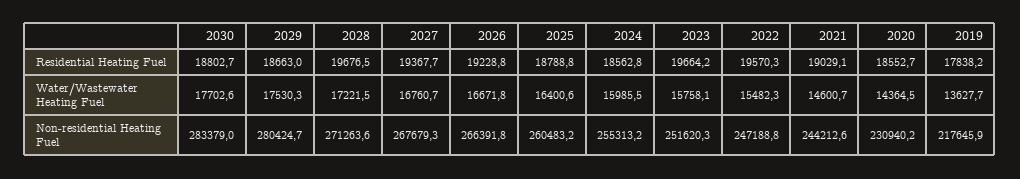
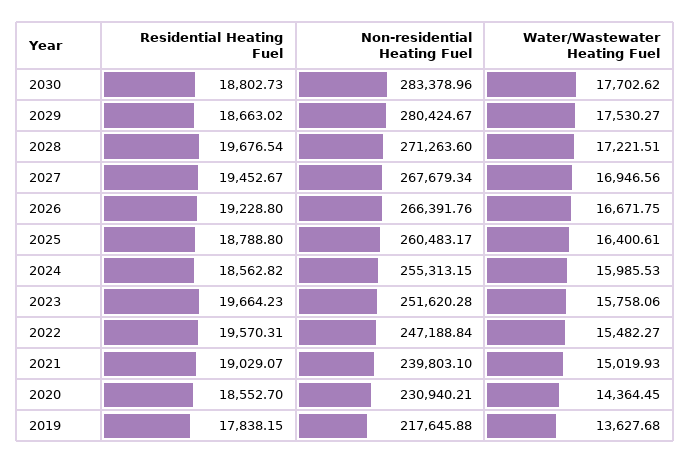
  {
    "2030": {
      "Residential Heating Fuel": 18802.73,
      "Water/Wastewater Heating Fuel": 17702.62,
      "Non-residential Heating Fuel": 283378.96
    },
    "2029": {
      "Residential Heating Fuel": 18663.02,
      "Water/Wastewater Heating Fuel": 17530.27,
      "Non-residential Heating Fuel": 280424.67
    },
    "2028": {
      "Residential Heating Fuel": 19676.54,
      "Water/Wastewater Heating Fuel": 17221.51,
      "Non-residential Heating Fuel": 271263.6
    },
    "2027": {
-     "Residential Heating Fuel": 19367.7,
+     "Residential Heating Fuel": 19452.67,
-     "Water/Wastewater Heating Fuel": 16760.7,
+     "Water/Wastewater Heating Fuel": 16946.56,
      "Non-residential Heating Fuel": 267679.34
    },
    "2026": {
      "Residential Heating Fuel": 19228.8,
      "Water/Wastewater Heating Fuel": 16671.75,
      "Non-residential Heating Fuel": 266391.76
    },
    "2025": {
      "Residential Heating Fuel": 18788.8,
      "Water/Wastewater Heating Fuel": 16400.61,
      "Non-residential Heating Fuel": 260483.17
    },
    "2024": {
      "Residential Heating Fuel": 18562.82,
      "Water/Wastewater Heating Fuel": 15985.53,
      "Non-residential Heating Fuel": 255313.15
    },
    "2023": {
      "Residential Heating Fuel": 19664.23,
      "Water/Wastewater Heating Fuel": 15758.06,
      "Non-residential Heating Fuel": 251620.28
    },
    "2022": {
      "Residential Heating Fuel": 19570.31,
      "Water/Wastewater Heating Fuel": 15482.27,
      "Non-residential Heating Fuel": 247188.84
    },
    "2021": {
      "Residential Heating Fuel": 19029.07,
-     "Water/Wastewater Heating Fuel": 14600.7,
+     "Water/Wastewater Heating Fuel": 15019.93,
-     "Non-residential Heating Fuel": 244212.6
+     "Non-residential Heating Fuel": 239803.1
    },
    "2020": {
      "Residential Heating Fuel": 18552.7,
      "Water/Wastewater Heating Fuel": 14364.45,
      "Non-residential Heating Fuel": 230940.21
    },
    "2019": {
      "Residential Heating Fuel": 17838.15,
      "Water/Wastewater Heating Fuel": 13627.68,
      "Non-residential Heating Fuel": 217645.88
    }
  }

